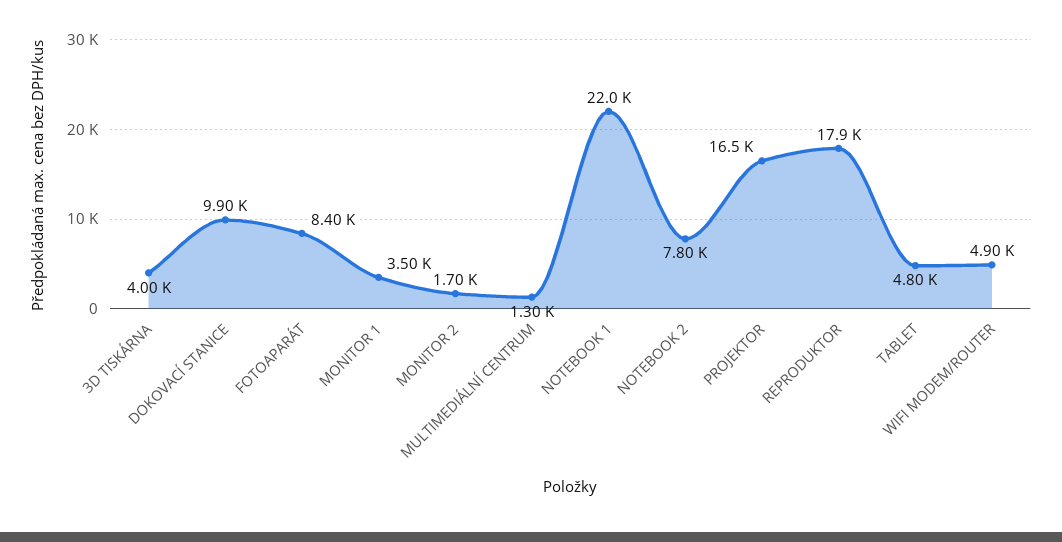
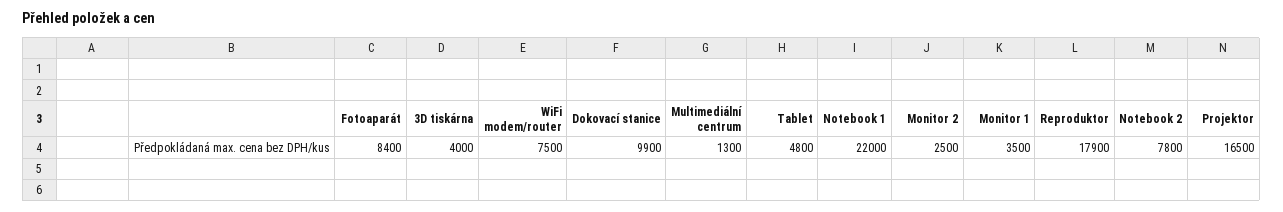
  {
    "3D TISKÁRNA": 4000,
    "DOKOVACÍ STANICE": 9900,
    "FOTOAPARÁT": 8400,
    "MONITOR 1": 3500,
-   "MONITOR 2": 1700,
+   "MONITOR 2": 2500,
    "MULTIMEDIÁLNÍ CENTRUM": 1300,
    "NOTEBOOK 1": 22000,
    "NOTEBOOK 2": 7800,
    "PROJEKTOR": 16500,
    "REPRODUKTOR": 17900,
    "TABLET": 4800,
-   "WIFI MODEM/ROUTER": 4900
+   "WIFI MODEM/ROUTER": 7500
  }

